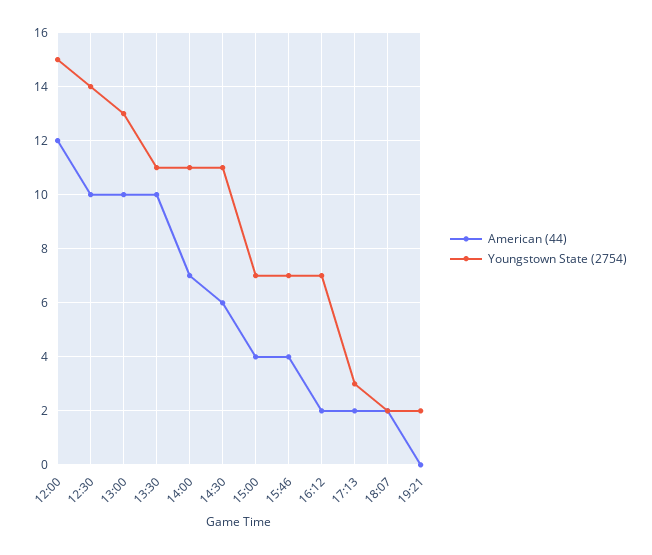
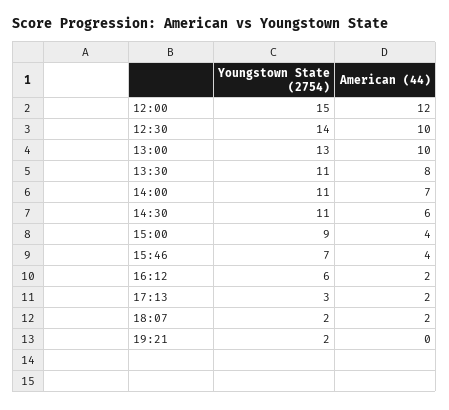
  {
    "American (44)": {
      "12:00": 12,
      "12:30": 10,
      "13:00": 10,
-     "13:30": 10,
+     "13:30": 8,
      "14:00": 7,
      "14:30": 6,
      "15:00": 4,
      "15:46": 4,
      "16:12": 2,
      "17:13": 2,
      "18:07": 2,
      "19:21": 0
    },
    "Youngstown State (2754)": {
      "12:00": 15,
      "12:30": 14,
      "13:00": 13,
      "13:30": 11,
      "14:00": 11,
      "14:30": 11,
-     "15:00": 7,
+     "15:00": 9,
      "15:46": 7,
-     "16:12": 7,
+     "16:12": 6,
      "17:13": 3,
      "18:07": 2,
      "19:21": 2
    }
  }

